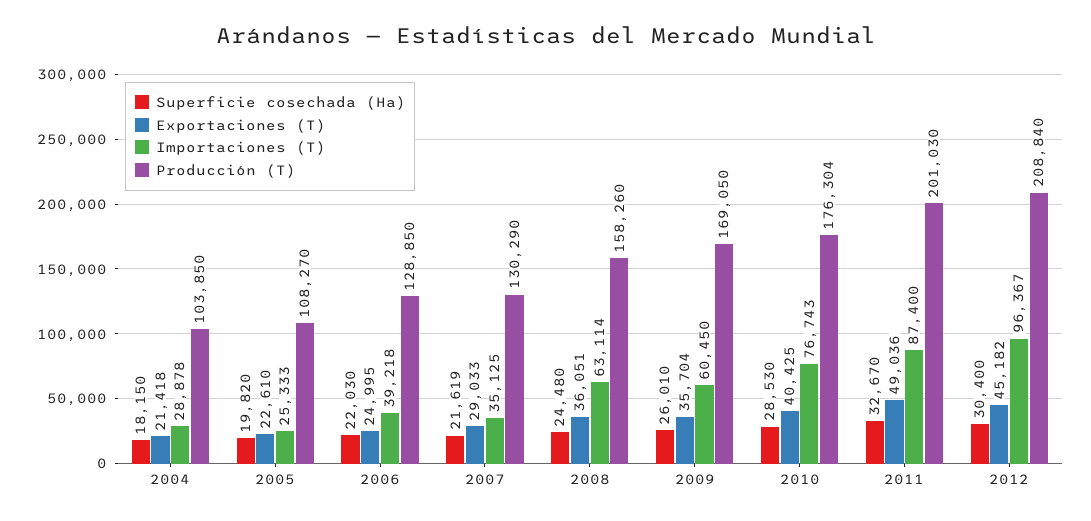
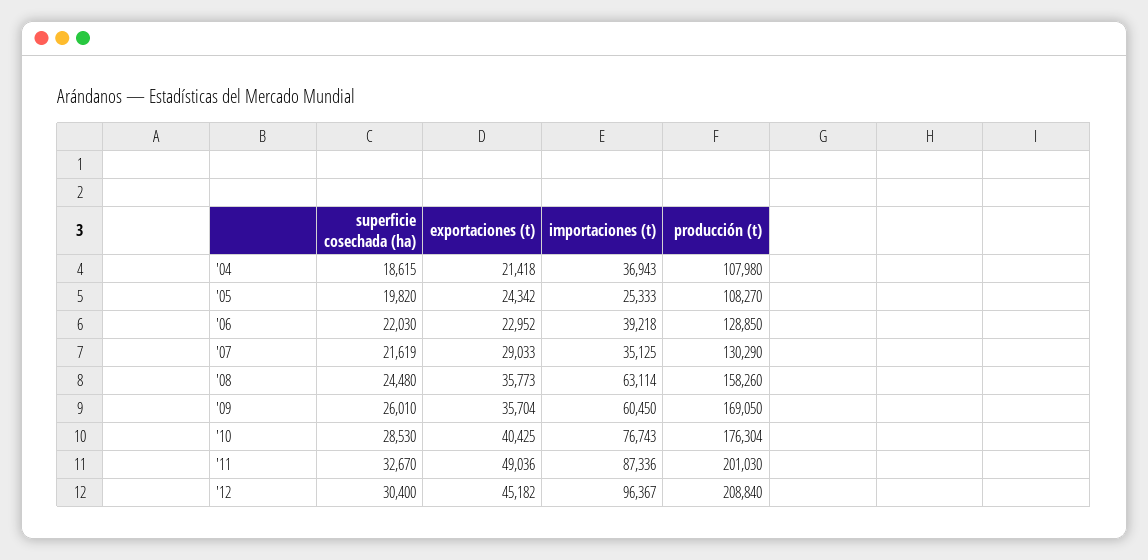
  {
    "Superficie cosechada (Ha)": {
-     "2004": 18150,
+     "2004": 18615,
      "2005": 19820,
      "2006": 22030,
      "2007": 21619,
      "2008": 24480,
      "2009": 26010,
      "2010": 28530,
      "2011": 32670,
      "2012": 30400
    },
    "Exportaciones (T)": {
      "2004": 21418,
-     "2005": 22610,
+     "2005": 24342,
-     "2006": 24995,
+     "2006": 22952,
      "2007": 29033,
-     "2008": 36051,
+     "2008": 35773,
      "2009": 35704,
      "2010": 40425,
      "2011": 49036,
      "2012": 45182
    },
    "Importaciones (T)": {
-     "2004": 28878,
+     "2004": 36943,
      "2005": 25333,
      "2006": 39218,
      "2007": 35125,
      "2008": 63114,
      "2009": 60450,
      "2010": 76743,
-     "2011": 87400,
+     "2011": 87336,
      "2012": 96367
    },
    "Producción (T)": {
-     "2004": 103850,
+     "2004": 107980,
      "2005": 108270,
      "2006": 128850,
      "2007": 130290,
      "2008": 158260,
      "2009": 169050,
      "2010": 176304,
      "2011": 201030,
      "2012": 208840
    }
  }

